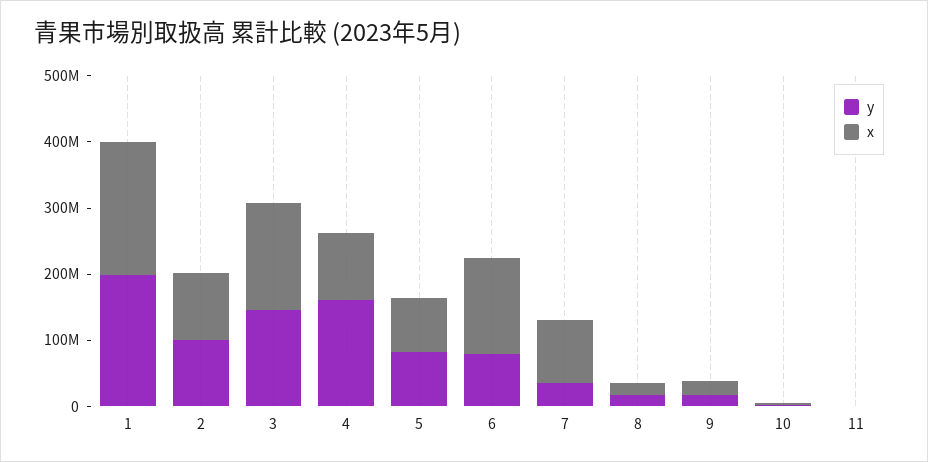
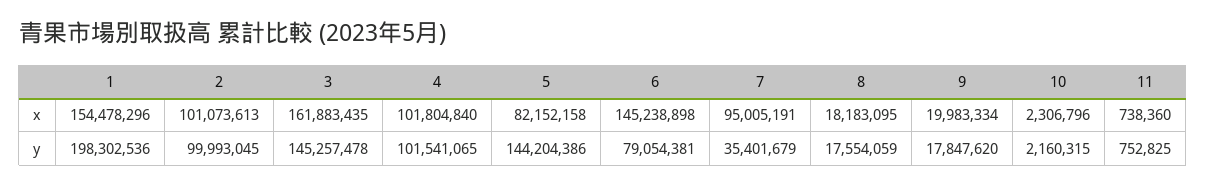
  {
    "y": {
      "1": 198302536,
      "2": 99993045,
      "3": 145257478,
-     "4": 160000000,
+     "4": 101541065,
-     "5": 80000000,
+     "5": 144204386,
      "6": 79054381,
      "7": 35401679,
      "8": 17554059,
      "9": 17847620,
      "10": 2160315,
      "11": 752825
    },
    "x": {
-     "1": 200000000,
+     "1": 154478296,
      "2": 101073613,
      "3": 161883435,
      "4": 101804840,
      "5": 82152158,
      "6": 145238898,
      "7": 95005191,
      "8": 18183095,
      "9": 19983334,
      "10": 2306796,
      "11": 738360
    }
  }

